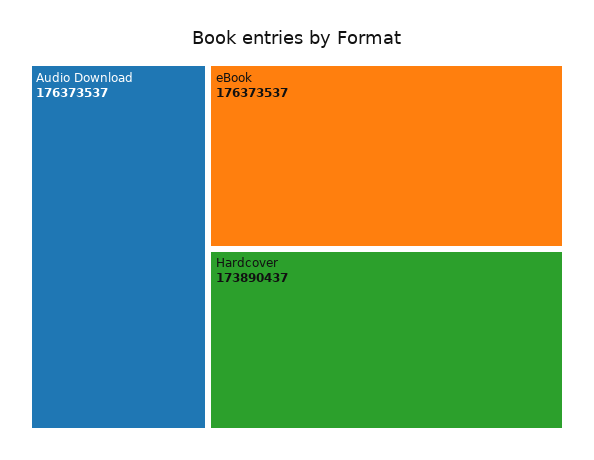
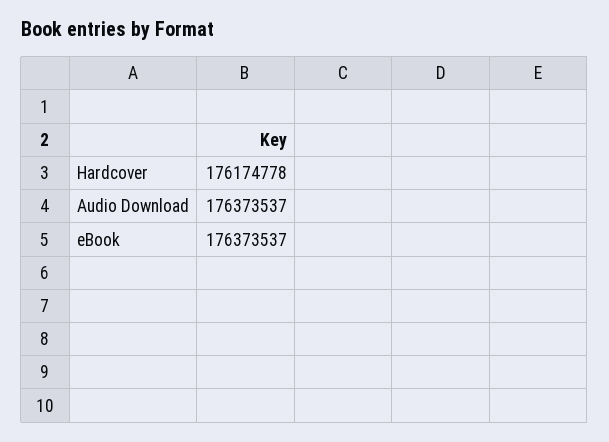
  {
    "Audio Download": 176373537,
    "eBook": 176373537,
-   "Hardcover": 173890437
+   "Hardcover": 176174778
  }

